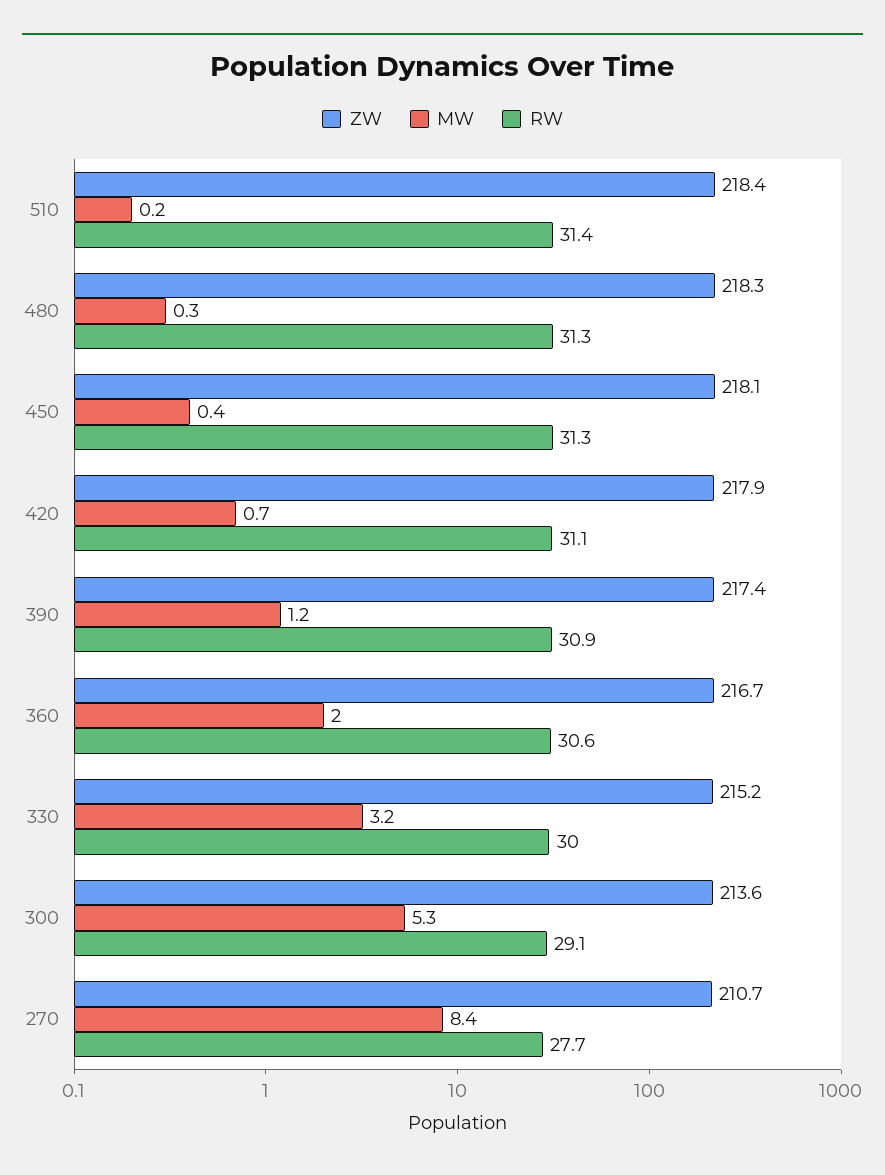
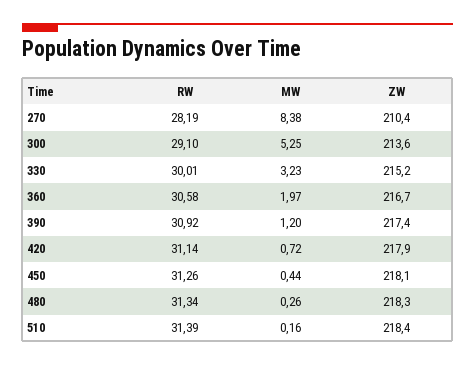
  {
    "ZW": {
      "510": 218.4,
      "480": 218.3,
      "450": 218.1,
      "420": 217.9,
      "390": 217.4,
      "360": 216.7,
      "330": 215.2,
      "300": 213.6,
-     "270": 210.7
+     "270": 210.4
    },
    "MW": {
      "510": 0.16,
      "480": 0.26,
      "450": 0.44,
      "420": 0.72,
      "390": 1.2,
      "360": 1.97,
      "330": 3.23,
      "300": 5.25,
      "270": 8.38
    },
    "RW": {
      "510": 31.39,
      "480": 31.34,
      "450": 31.26,
      "420": 31.14,
      "390": 30.92,
      "360": 30.58,
      "330": 30.01,
      "300": 29.1,
-     "270": 27.7
+     "270": 28.19
    }
  }

